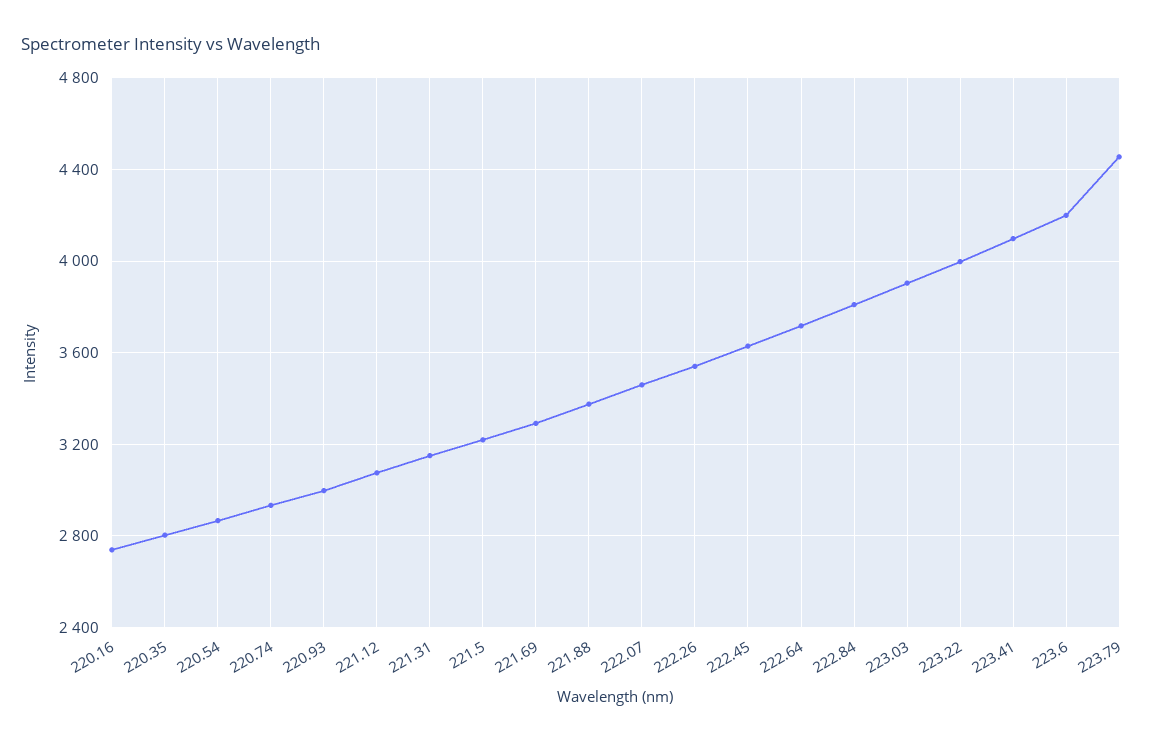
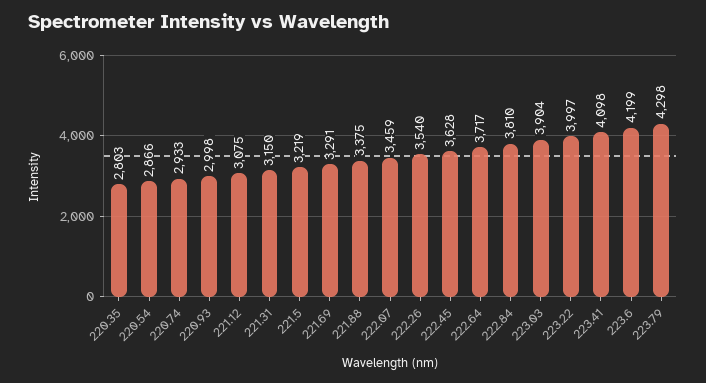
  {
-   "220.16": 2750,
    "220.35": 2803,
    "220.54": 2866,
    "220.74": 2933,
    "220.93": 2998,
    "221.12": 3075,
    "221.31": 3150,
    "221.5": 3219,
    "221.69": 3291,
    "221.88": 3375,
    "222.07": 3459,
    "222.26": 3540,
    "222.45": 3628,
    "222.64": 3717,
    "222.84": 3810,
    "223.03": 3904,
    "223.22": 3997,
    "223.41": 4098,
    "223.6": 4199,
-   "223.79": 4450
+   "223.79": 4298
  }

